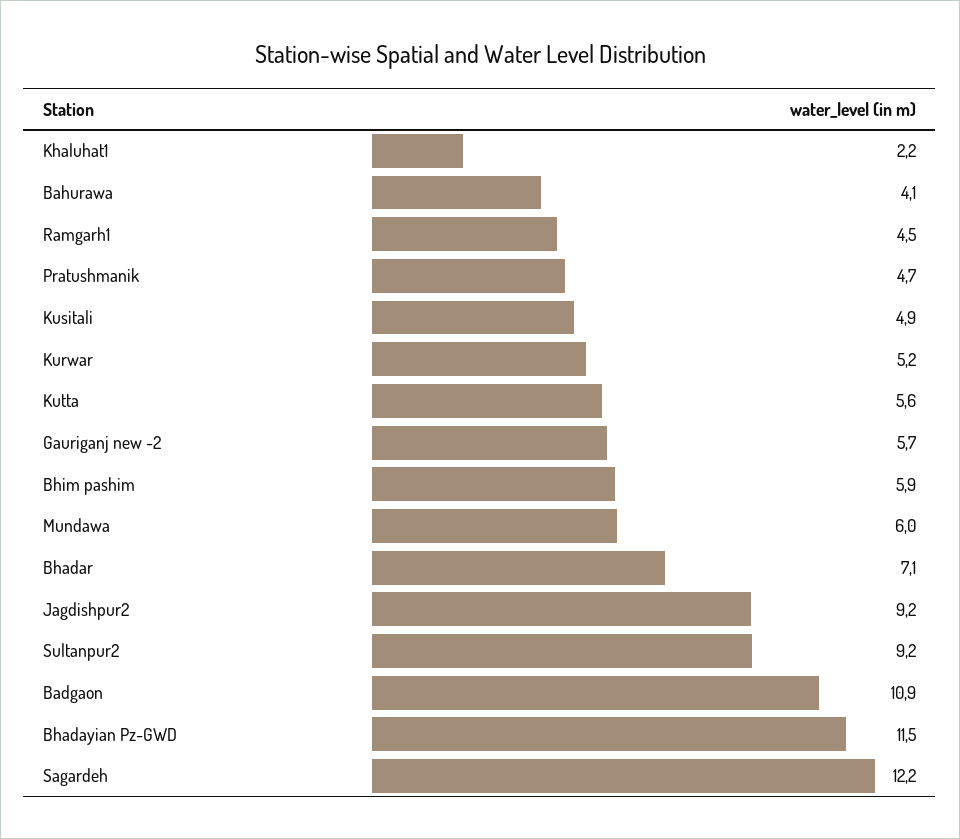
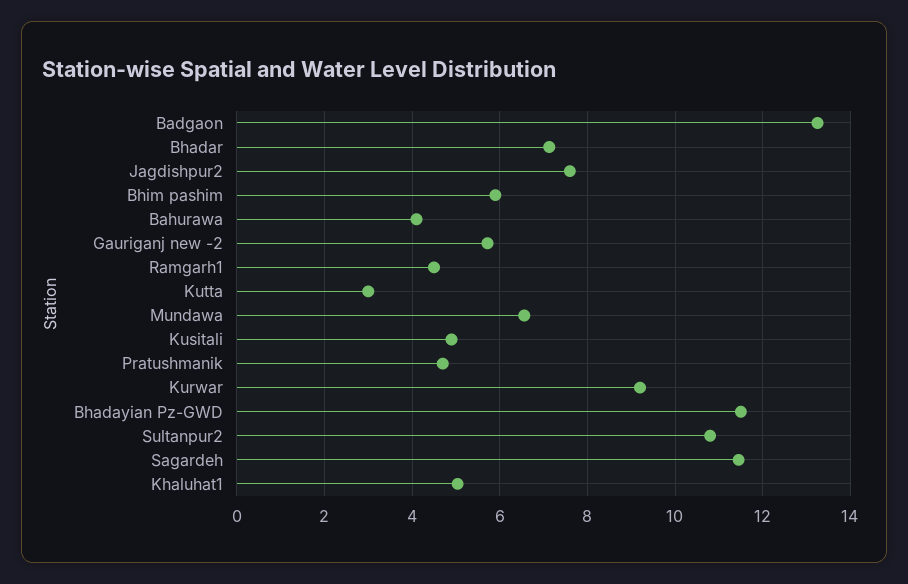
  {
-   "Khaluhat1": 2.2,
+   "Khaluhat1": 5,
    "Bahurawa": 4.1,
    "Ramgarh1": 4.5,
    "Pratushmanik": 4.7,
    "Kusitali": 4.9,
-   "Kurwar": 5.2,
+   "Kurwar": 9.2,
-   "Kutta": 5.6,
+   "Kutta": 3,
    "Gauriganj new -2": 5.7,
    "Bhim pashim": 5.9,
-   "Mundawa": 6,
+   "Mundawa": 6.6,
    "Bhadar": 7.1,
-   "Jagdishpur2": 9.2,
+   "Jagdishpur2": 7.6,
-   "Sultanpur2": 9.2,
+   "Sultanpur2": 10.8,
-   "Badgaon": 10.9,
+   "Badgaon": 13.2,
    "Bhadayian Pz-GWD": 11.5,
-   "Sagardeh": 12.2
+   "Sagardeh": 11.4
  }

